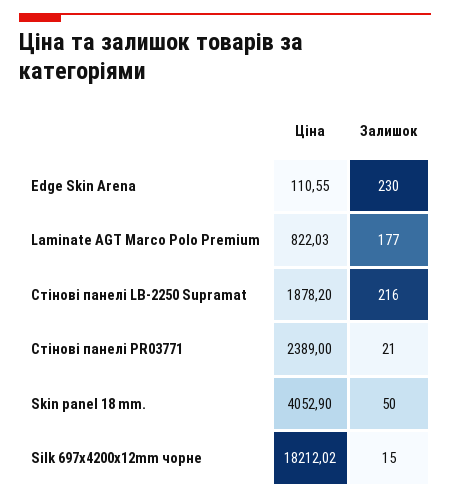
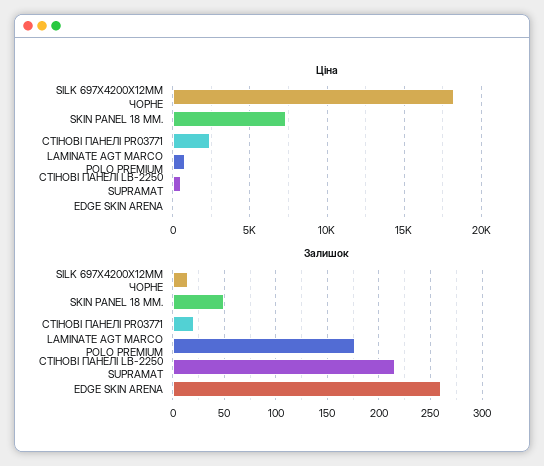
  {
    "Ціна": {
      "Edge Skin Arena": 110.55,
      "Laminate AGT Marco Polo Premium": 822.03,
-     "Стінові панелі LB-2250 Supramat": 1878.2,
+     "Стінові панелі LB-2250 Supramat": 500,
      "Стінові панелі PR03771": 2389,
-     "Skin panel 18 mm.": 4052.9,
+     "Skin panel 18 mm.": 7500,
      "Silk 697x4200x12mm чорне": 18212.02
    },
    "Залишок": {
-     "Edge Skin Arena": 230,
+     "Edge Skin Arena": 260,
      "Laminate AGT Marco Polo Premium": 177,
      "Стінові панелі LB-2250 Supramat": 216,
      "Стінові панелі PR03771": 21,
      "Skin panel 18 mm.": 50,
      "Silk 697x4200x12mm чорне": 15
    }
  }

